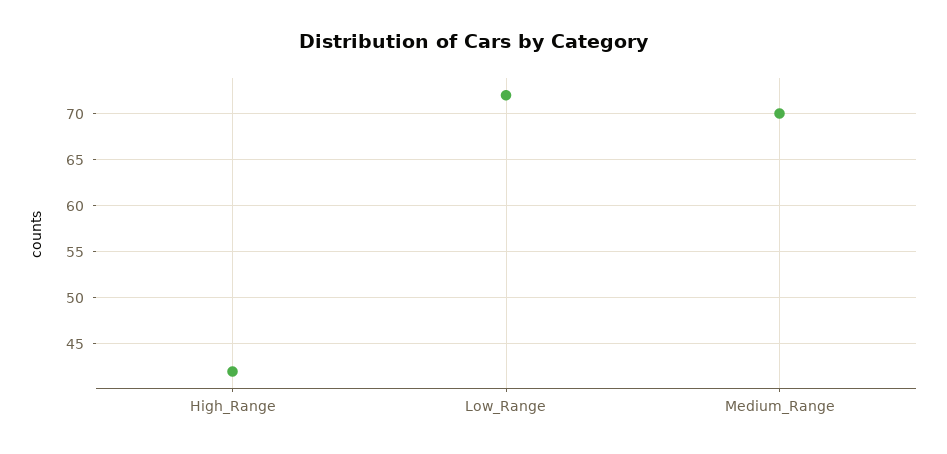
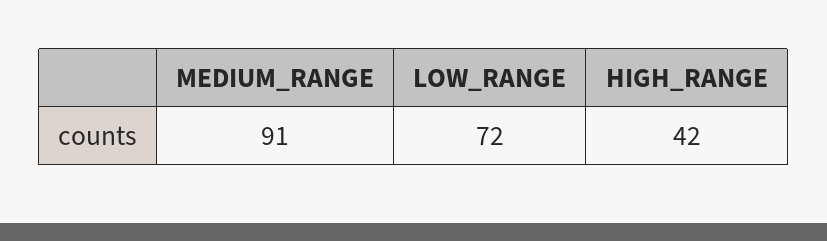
  {
    "High_Range": 42,
    "Low_Range": 72,
-   "Medium_Range": 70
+   "Medium_Range": 91
  }

